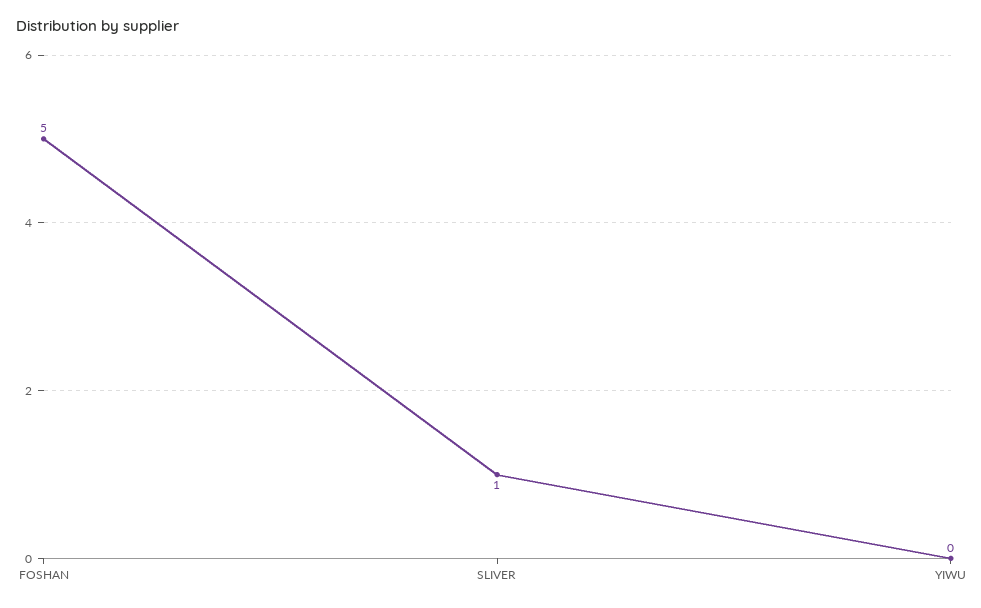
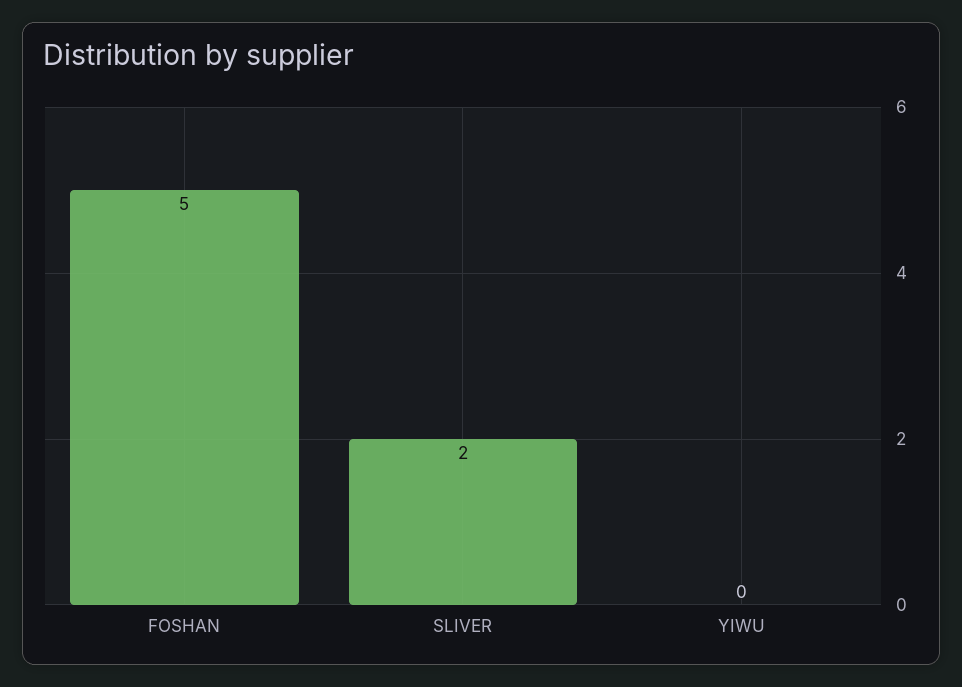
  {
    "FOSHAN": 5,
-   "SLIVER": 1,
+   "SLIVER": 2,
    "YIWU": 0
  }

